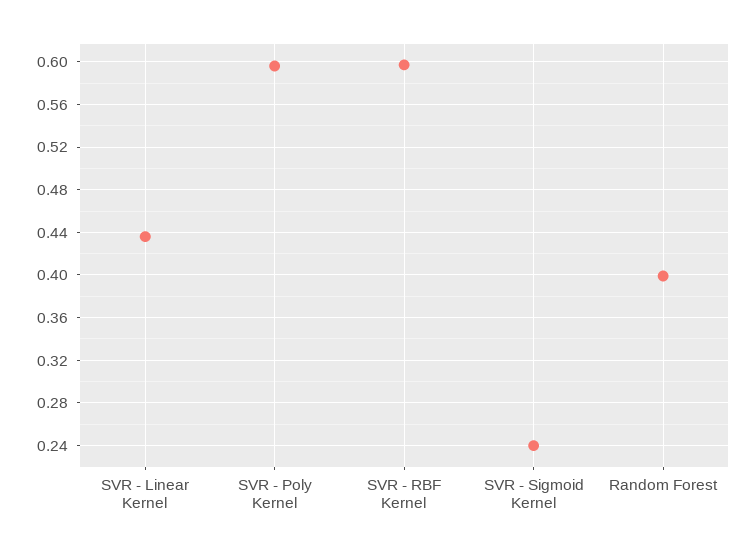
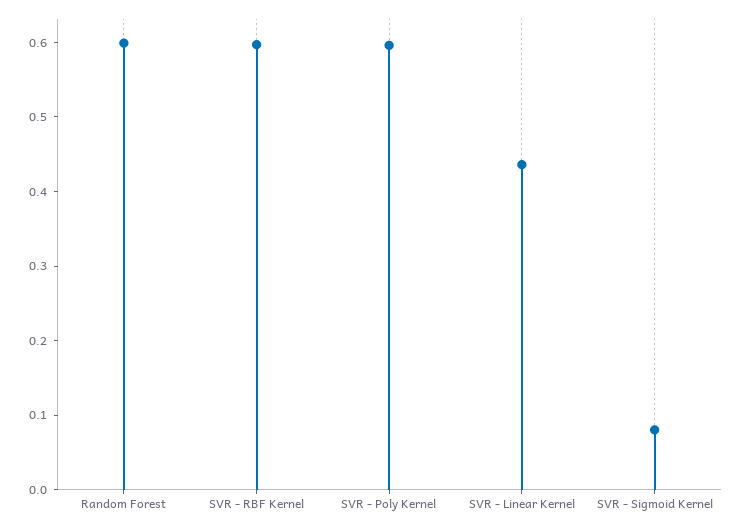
  {
    "SVR - Linear Kernel": 0.44,
    "SVR - Poly Kernel": 0.6,
    "SVR - RBF Kernel": 0.6,
-   "SVR - Sigmoid Kernel": 0.24,
+   "SVR - Sigmoid Kernel": 0.08,
-   "Random Forest": 0.4
+   "Random Forest": 0.6
  }

